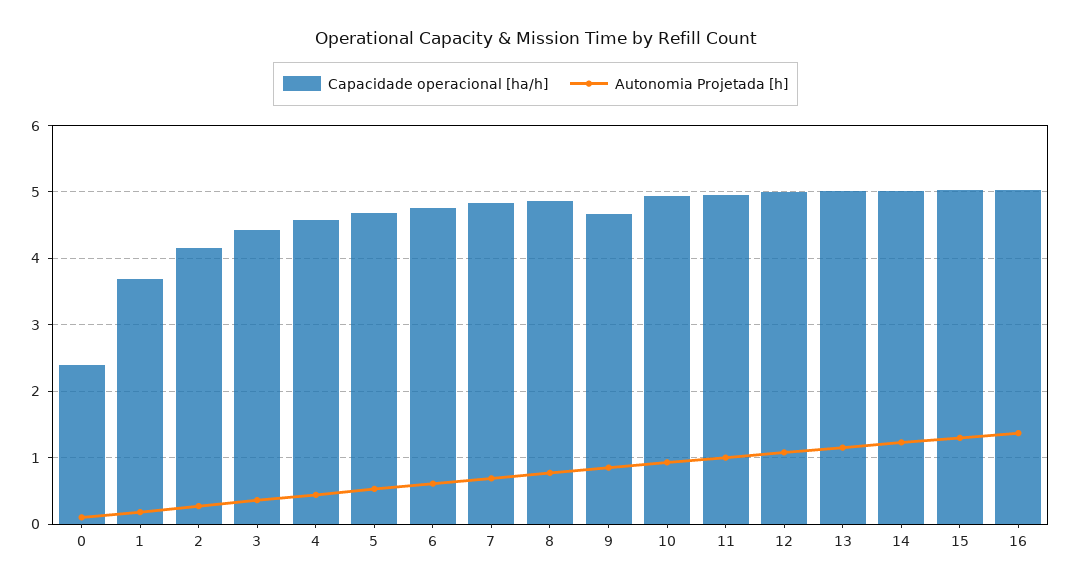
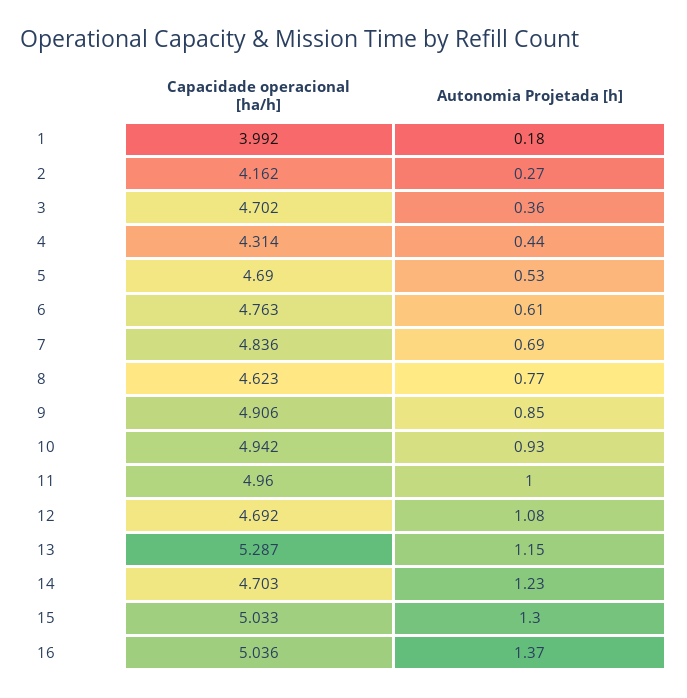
  {
    "Capacidade operacional [ha/h]": {
-     "0": 2.4,
-     "1": 3.7,
+     "1": 3.992,
      "2": 4.162,
-     "3": 4.4,
+     "3": 4.702,
-     "4": 4.6,
+     "4": 4.314,
      "5": 4.69,
      "6": 4.763,
      "7": 4.836,
-     "8": 4.9,
+     "8": 4.623,
-     "9": 4.7,
+     "9": 4.906,
      "10": 4.942,
      "11": 4.96,
-     "12": 5,
+     "12": 4.692,
-     "13": 5,
+     "13": 5.287,
-     "14": 5,
+     "14": 4.703,
      "15": 5.033,
      "16": 5.036
    },
    "Autonomia Projetada [h]": {
-     "0": 0.1,
      "1": 0.18,
      "2": 0.27,
      "3": 0.36,
      "4": 0.44,
      "5": 0.53,
      "6": 0.61,
      "7": 0.69,
      "8": 0.77,
      "9": 0.85,
      "10": 0.93,
      "11": 1,
      "12": 1.08,
      "13": 1.15,
      "14": 1.23,
      "15": 1.3,
      "16": 1.37
    }
  }

